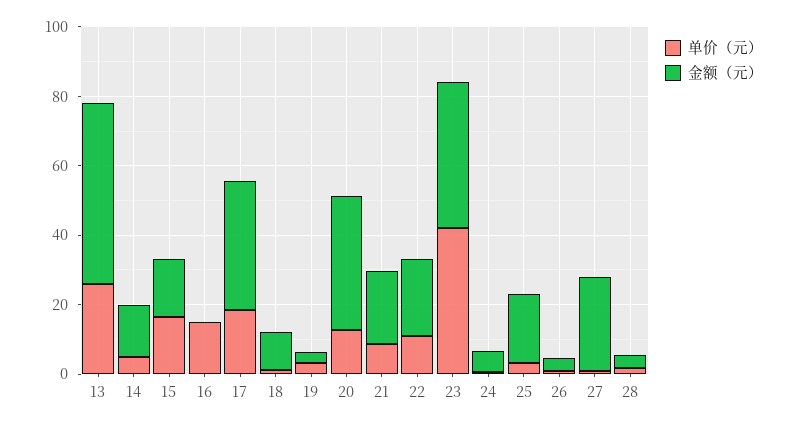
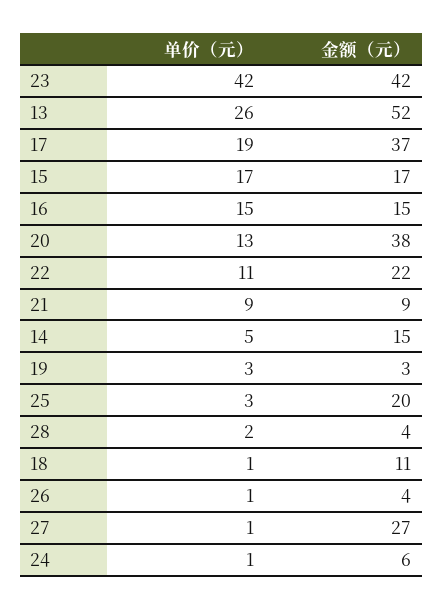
  {
    "单价（元）": {
      "13": 26,
      "14": 5,
      "15": 17,
      "16": 15,
      "17": 19,
      "18": 1,
      "19": 3,
      "20": 13,
      "21": 9,
      "22": 11,
      "23": 42,
      "24": 1,
      "25": 3,
      "26": 1,
      "27": 1,
      "28": 2
    },
    "金额（元）": {
      "13": 52,
      "14": 15,
      "15": 17,
-     "16": 0,
+     "16": 15,
      "17": 37,
      "18": 11,
      "19": 3,
      "20": 38,
-     "21": 20,
+     "21": 9,
      "22": 22,
      "23": 42,
      "24": 6,
      "25": 20,
      "26": 4,
      "27": 27,
      "28": 4
    }
  }

